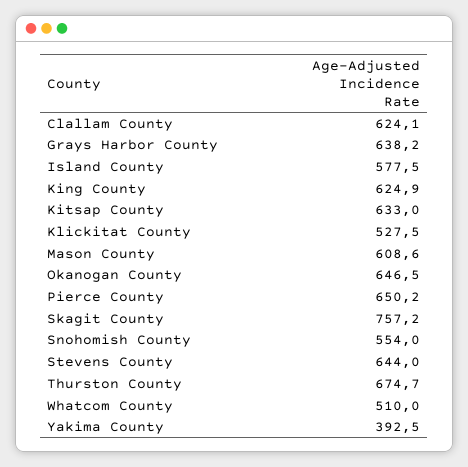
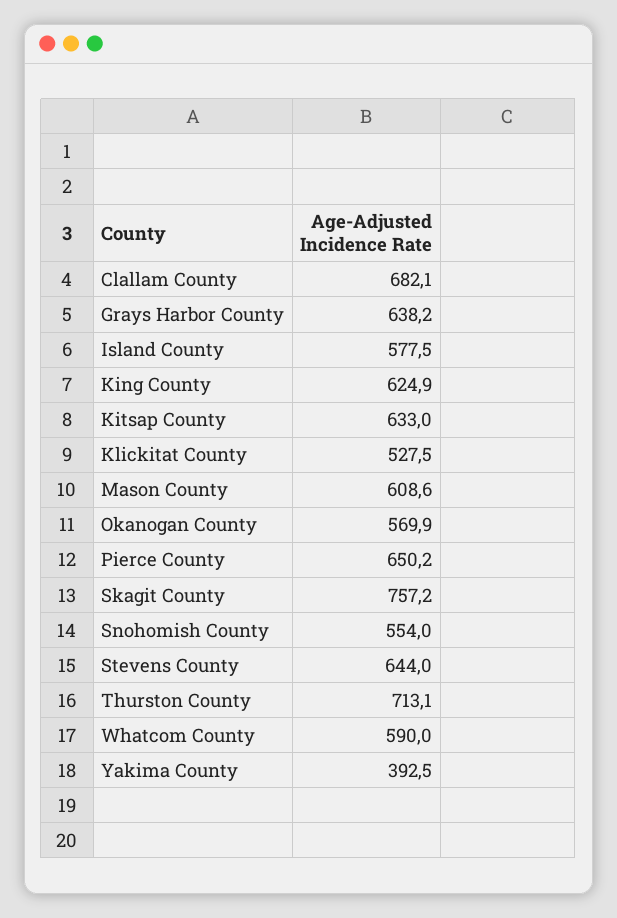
  {
-   "Clallam County": 624.1,
+   "Clallam County": 682.1,
    "Grays Harbor County": 638.2,
    "Island County": 577.5,
    "King County": 624.9,
    "Kitsap County": 633,
    "Klickitat County": 527.5,
    "Mason County": 608.6,
-   "Okanogan County": 646.5,
+   "Okanogan County": 569.9,
    "Pierce County": 650.2,
    "Skagit County": 757.2,
    "Snohomish County": 554,
    "Stevens County": 644,
-   "Thurston County": 674.7,
+   "Thurston County": 713.1,
-   "Whatcom County": 510,
+   "Whatcom County": 590,
    "Yakima County": 392.5
  }

